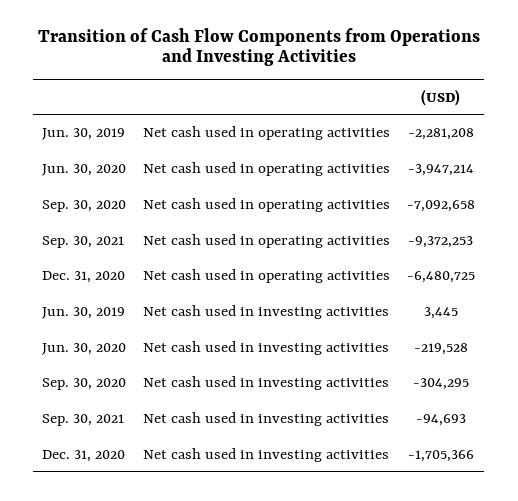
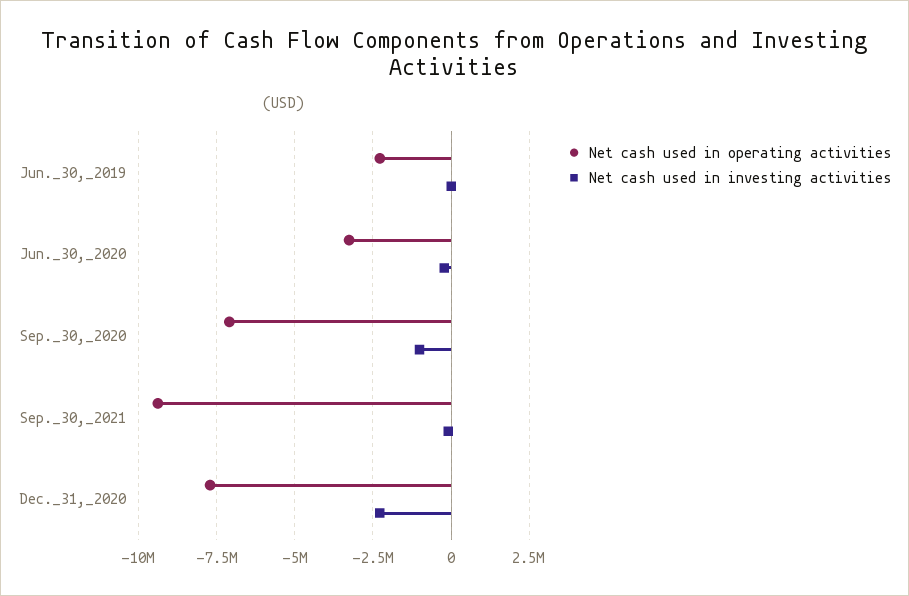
  {
    "Net cash used in operating activities": {
      "Jun. 30, 2019": -2281208,
-     "Jun. 30, 2020": -3947214,
+     "Jun. 30, 2020": -3250000,
      "Sep. 30, 2020": -7092658,
      "Sep. 30, 2021": -9372253,
-     "Dec. 31, 2020": -6480725
+     "Dec. 31, 2020": -7750000
    },
    "Net cash used in investing activities": {
      "Jun. 30, 2019": 3445,
      "Jun. 30, 2020": -219528,
-     "Sep. 30, 2020": -304295,
+     "Sep. 30, 2020": -1000000,
      "Sep. 30, 2021": -94693,
-     "Dec. 31, 2020": -1705366
+     "Dec. 31, 2020": -2250000
    }
  }

